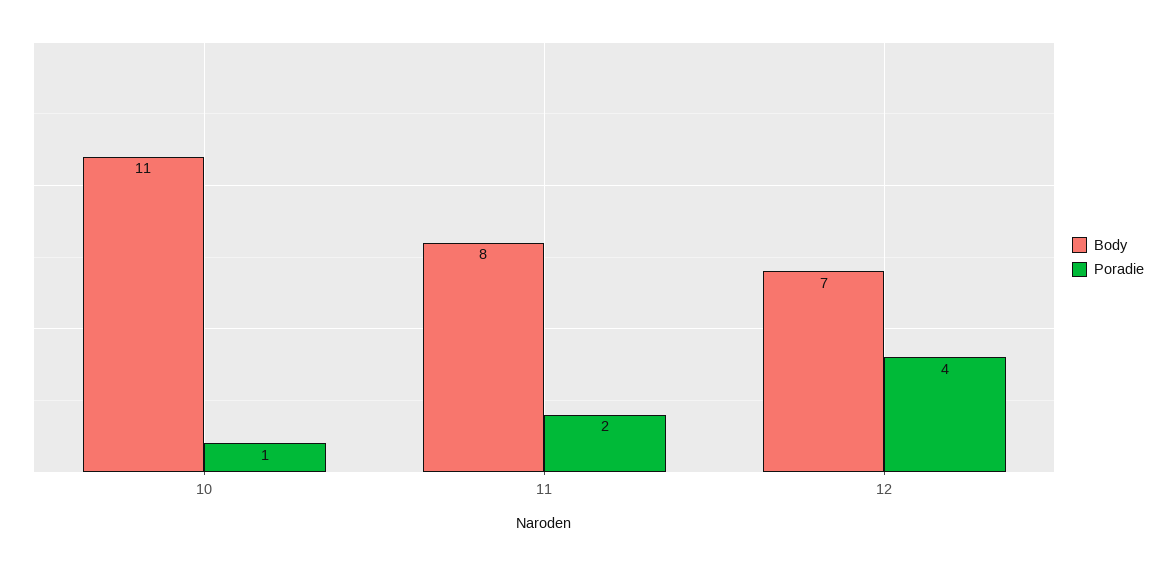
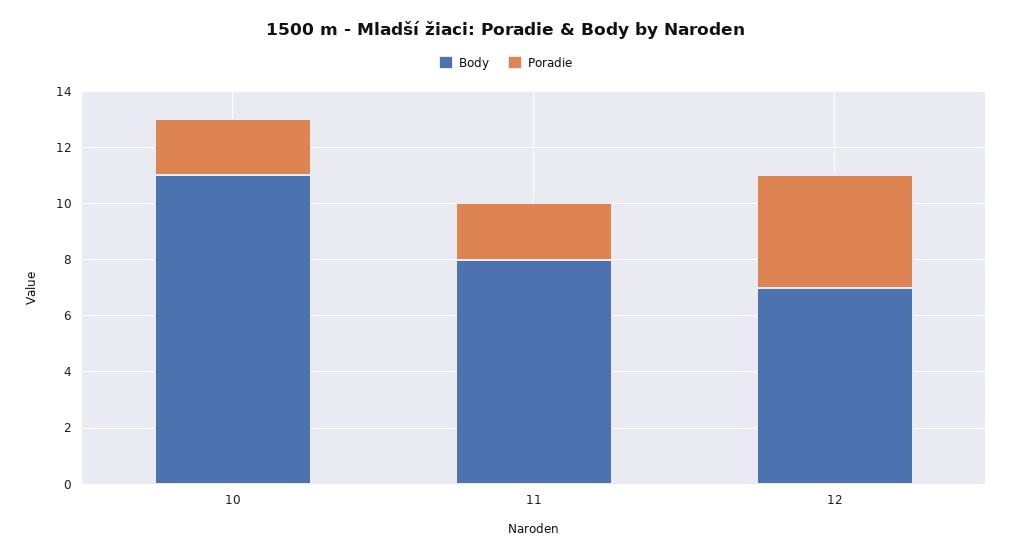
  {
    "Body": {
      "10": 11,
      "11": 8,
      "12": 7
    },
    "Poradie": {
-     "10": 1,
+     "10": 2,
      "11": 2,
      "12": 4
    }
  }

